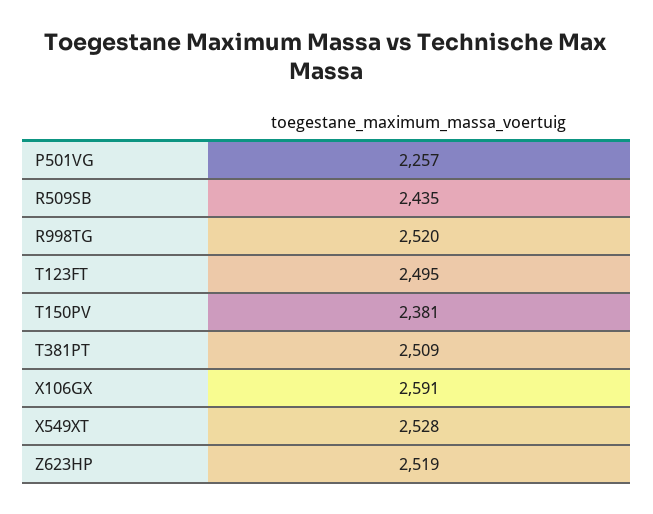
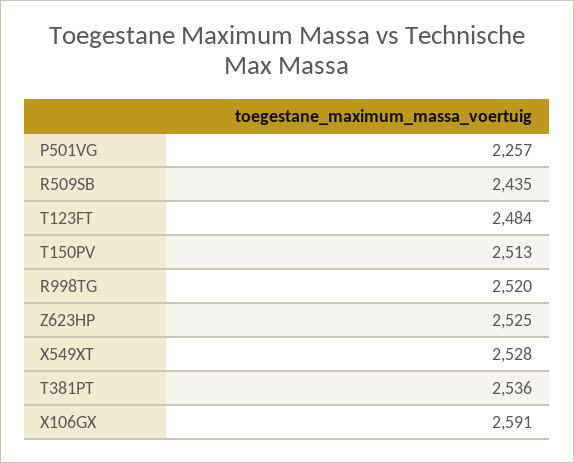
  {
    "P501VG": 2257,
    "R509SB": 2435,
    "R998TG": 2520,
-   "T123FT": 2495,
+   "T123FT": 2484,
-   "T150PV": 2381,
+   "T150PV": 2513,
-   "T381PT": 2509,
+   "T381PT": 2536,
    "X106GX": 2591,
    "X549XT": 2528,
-   "Z623HP": 2519
+   "Z623HP": 2525
  }

